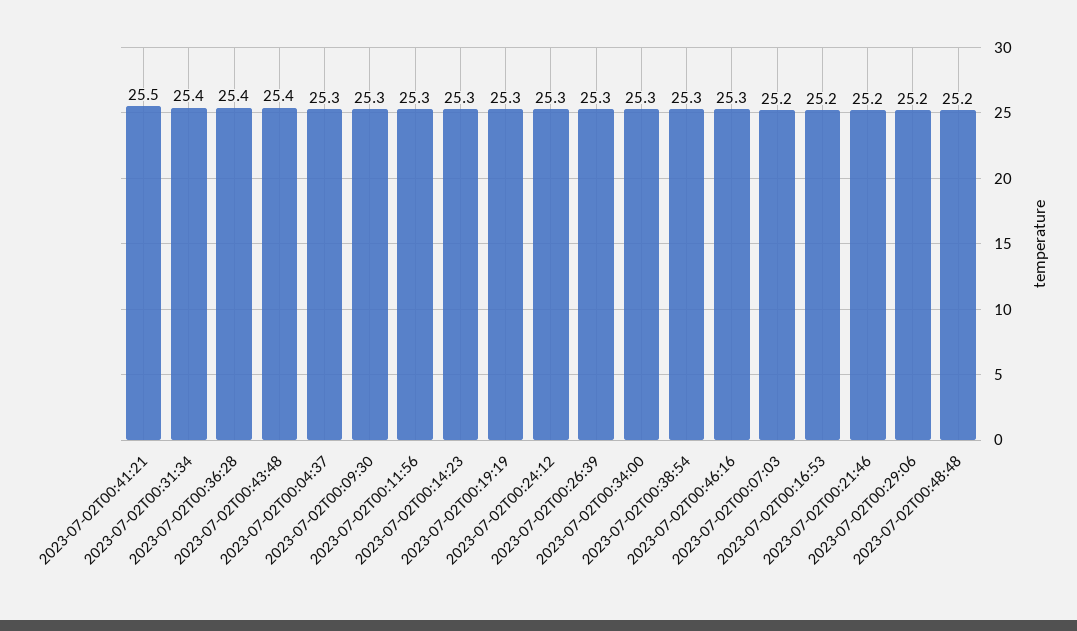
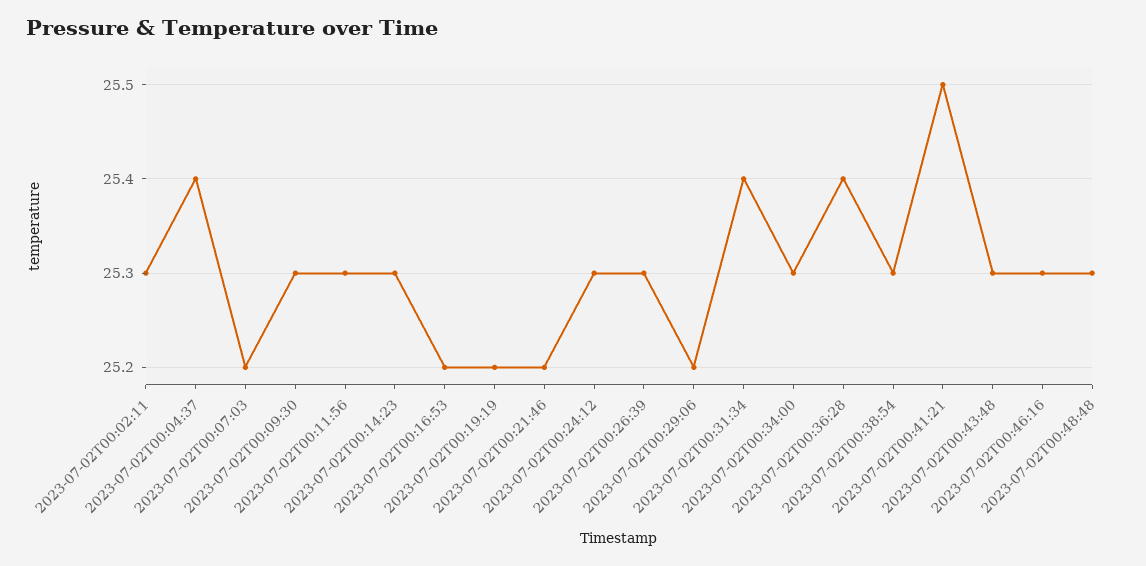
  {
    "2023-07-02T00:41:21": 25.5,
    "2023-07-02T00:31:34": 25.4,
    "2023-07-02T00:36:28": 25.4,
-   "2023-07-02T00:43:48": 25.4,
+   "2023-07-02T00:43:48": 25.3,
-   "2023-07-02T00:04:37": 25.3,
+   "2023-07-02T00:04:37": 25.4,
    "2023-07-02T00:09:30": 25.3,
    "2023-07-02T00:11:56": 25.3,
    "2023-07-02T00:14:23": 25.3,
-   "2023-07-02T00:19:19": 25.3,
+   "2023-07-02T00:19:19": 25.2,
    "2023-07-02T00:24:12": 25.3,
    "2023-07-02T00:26:39": 25.3,
    "2023-07-02T00:34:00": 25.3,
    "2023-07-02T00:38:54": 25.3,
    "2023-07-02T00:46:16": 25.3,
    "2023-07-02T00:07:03": 25.2,
    "2023-07-02T00:16:53": 25.2,
    "2023-07-02T00:21:46": 25.2,
    "2023-07-02T00:29:06": 25.2,
-   "2023-07-02T00:48:48": 25.2
+   "2023-07-02T00:48:48": 25.3,
+   "2023-07-02T00:02:11": 25.3
  }

